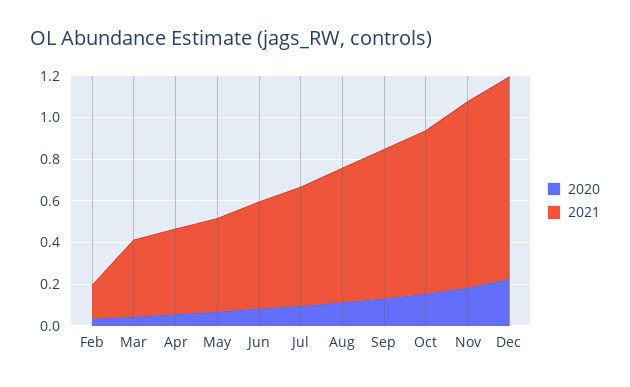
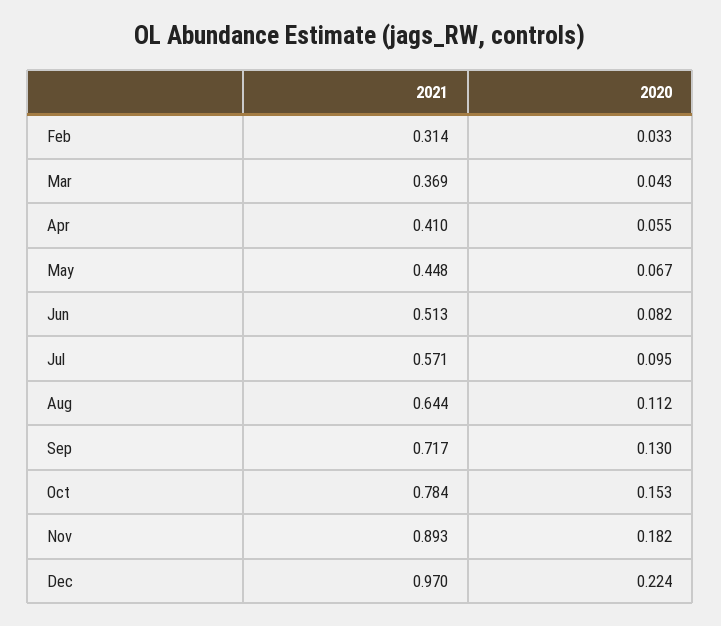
  {
    "2020": {
      "Feb": 0.033,
      "Mar": 0.043,
      "Apr": 0.055,
      "May": 0.067,
      "Jun": 0.082,
      "Jul": 0.095,
      "Aug": 0.112,
      "Sep": 0.13,
      "Oct": 0.153,
      "Nov": 0.182,
      "Dec": 0.224
    },
    "2021": {
-     "Feb": 0.15,
+     "Feb": 0.314,
      "Mar": 0.369,
      "Apr": 0.41,
      "May": 0.448,
      "Jun": 0.513,
      "Jul": 0.571,
      "Aug": 0.644,
      "Sep": 0.717,
      "Oct": 0.784,
      "Nov": 0.893,
      "Dec": 0.97
    }
  }

